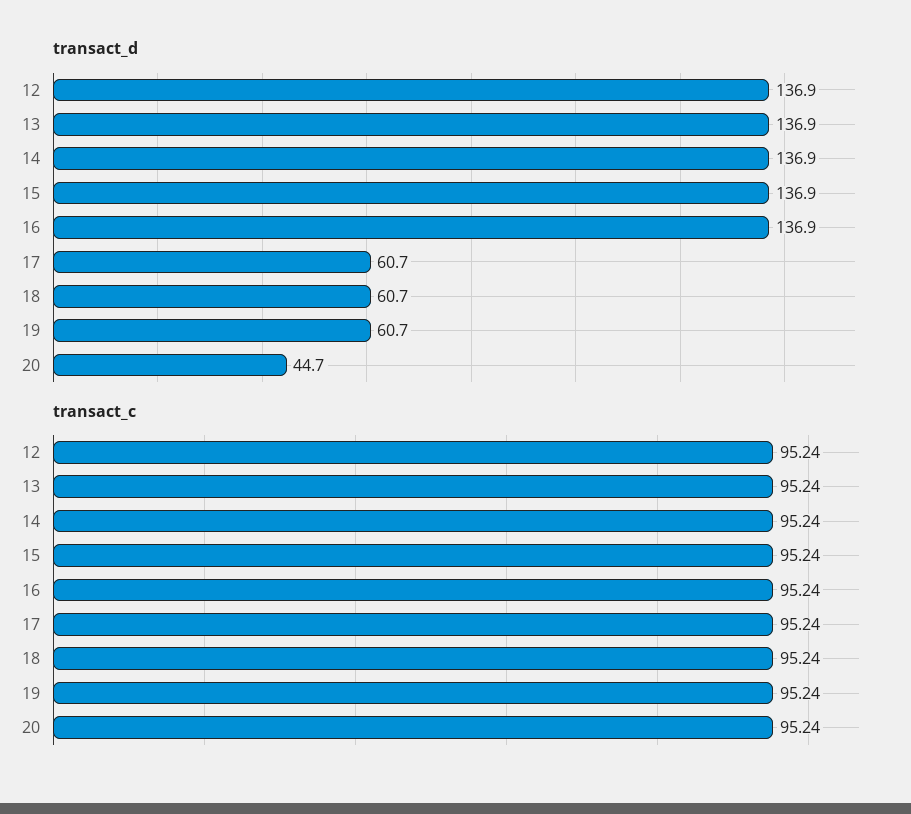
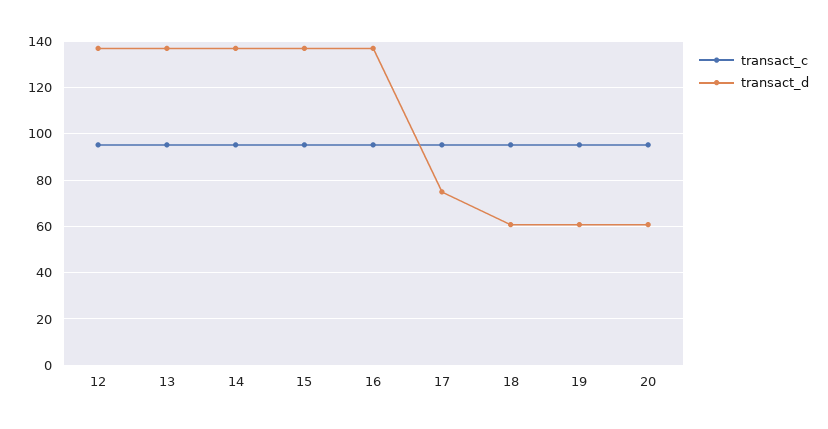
  {
    "transact_d": {
      "12": 136.9,
      "13": 136.9,
      "14": 136.9,
      "15": 136.9,
      "16": 136.9,
-     "17": 60.7,
+     "17": 75,
      "18": 60.7,
      "19": 60.7,
-     "20": 44.7
+     "20": 60
    },
    "transact_c": {
      "12": 95.24,
      "13": 95.24,
      "14": 95.24,
      "15": 95.24,
      "16": 95.24,
      "17": 95.24,
      "18": 95.24,
      "19": 95.24,
      "20": 95.24
    }
  }

